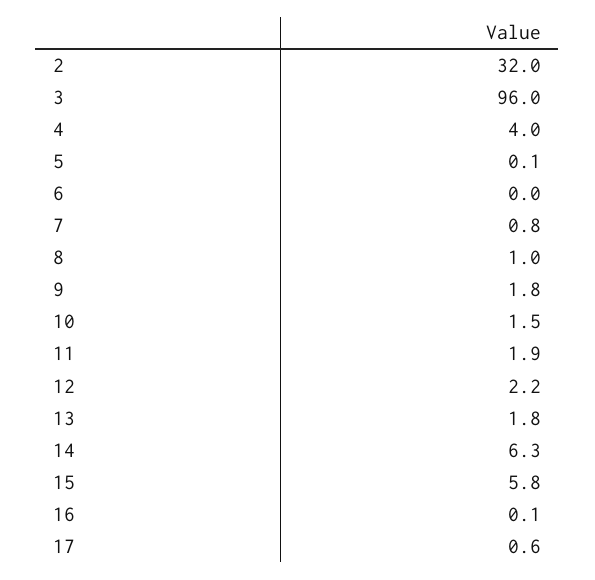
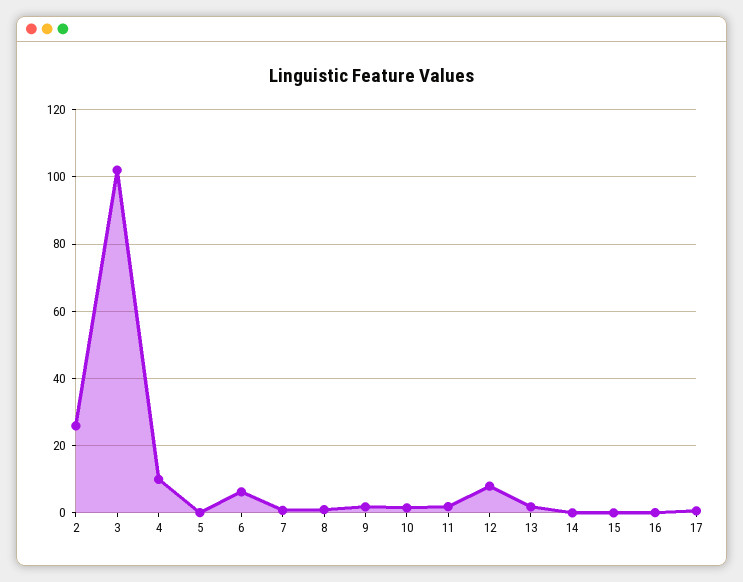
  {
-   "2": 32,
+   "2": 26,
-   "3": 96,
+   "3": 102,
-   "4": 4,
+   "4": 10,
    "5": 0.1,
-   "6": 0,
+   "6": 6,
    "7": 0.8,
    "8": 1,
    "9": 1.8,
    "10": 1.5,
    "11": 1.9,
-   "12": 2.2,
+   "12": 8,
    "13": 1.8,
-   "14": 6.3,
+   "14": 0,
-   "15": 5.8,
+   "15": 0,
    "16": 0.1,
    "17": 0.6
  }

